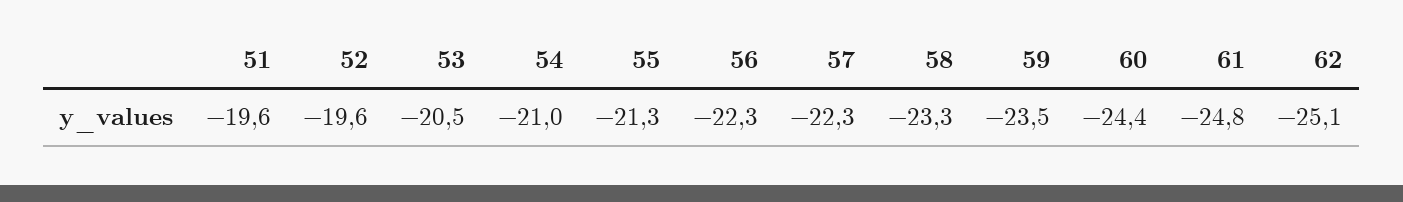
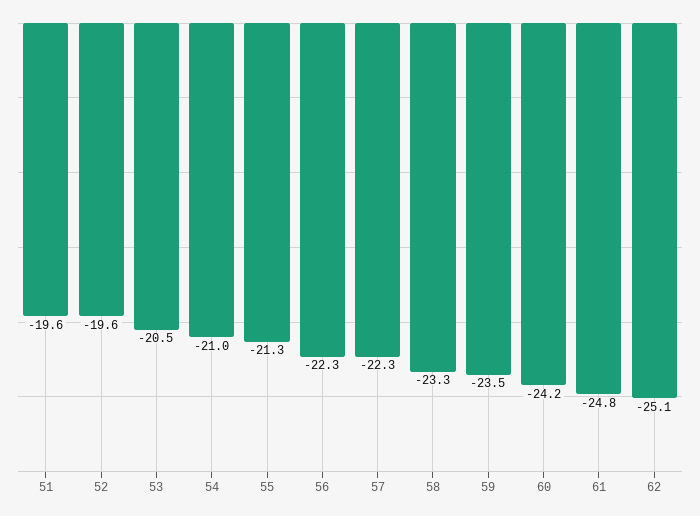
  {
    "51": -19.6,
    "52": -19.6,
    "53": -20.5,
    "54": -21,
    "55": -21.3,
    "56": -22.3,
    "57": -22.3,
    "58": -23.3,
    "59": -23.5,
-   "60": -24.4,
+   "60": -24.2,
    "61": -24.8,
    "62": -25.1
  }

